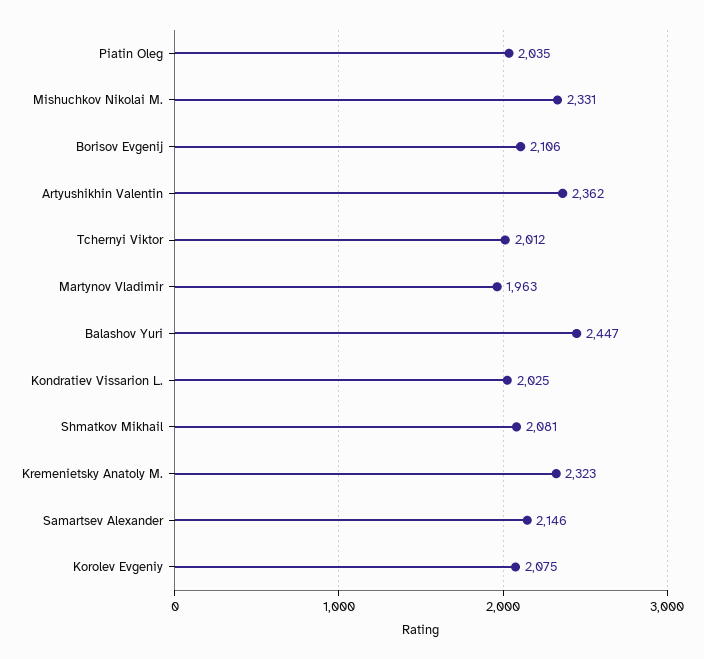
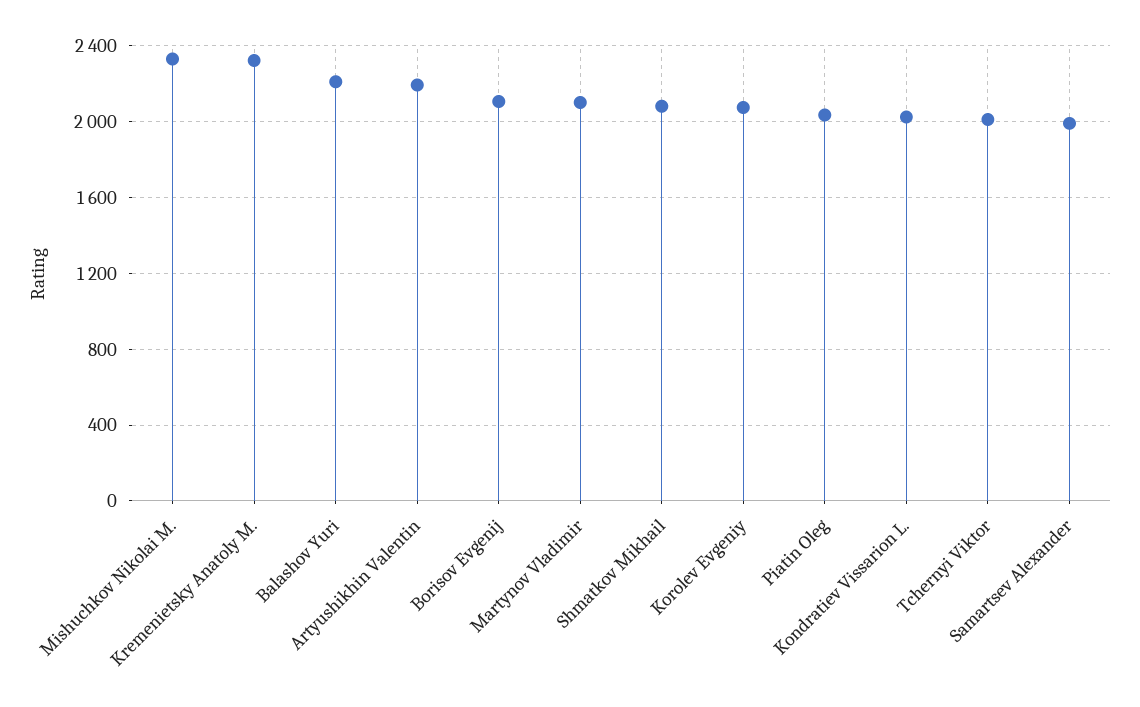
  {
    "Piatin Oleg": 2035,
    "Mishuchkov Nikolai M.": 2331,
    "Borisov Evgenij": 2106,
-   "Artyushikhin Valentin": 2362,
+   "Artyushikhin Valentin": 2200,
    "Tchernyi Viktor": 2012,
-   "Martynov Vladimir": 1963,
+   "Martynov Vladimir": 2100,
-   "Balashov Yuri": 2447,
+   "Balashov Yuri": 2200,
    "Kondratiev Vissarion L.": 2025,
    "Shmatkov Mikhail": 2081,
    "Kremenietsky Anatoly M.": 2323,
-   "Samartsev Alexander": 2146,
+   "Samartsev Alexander": 2000,
    "Korolev Evgeniy": 2075
  }

